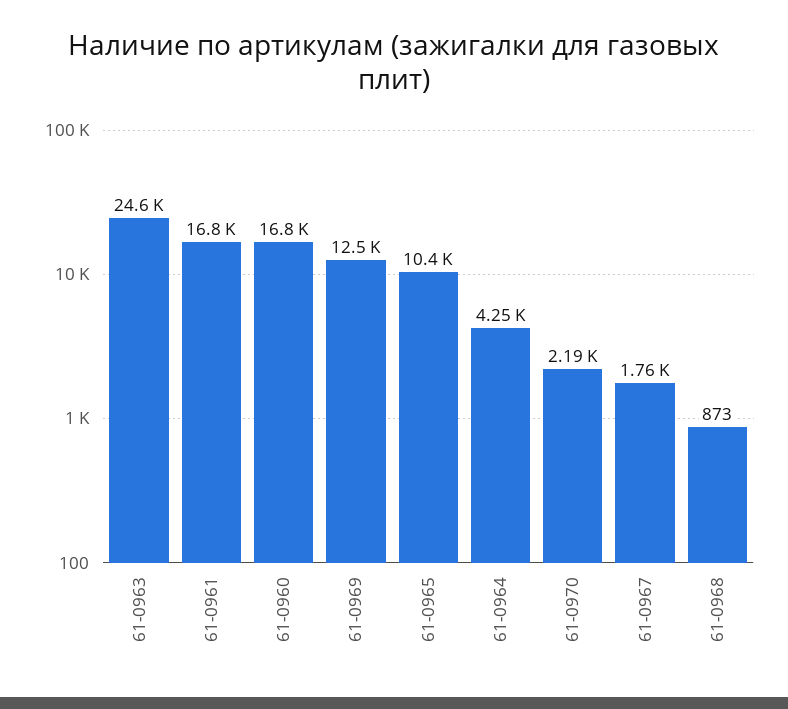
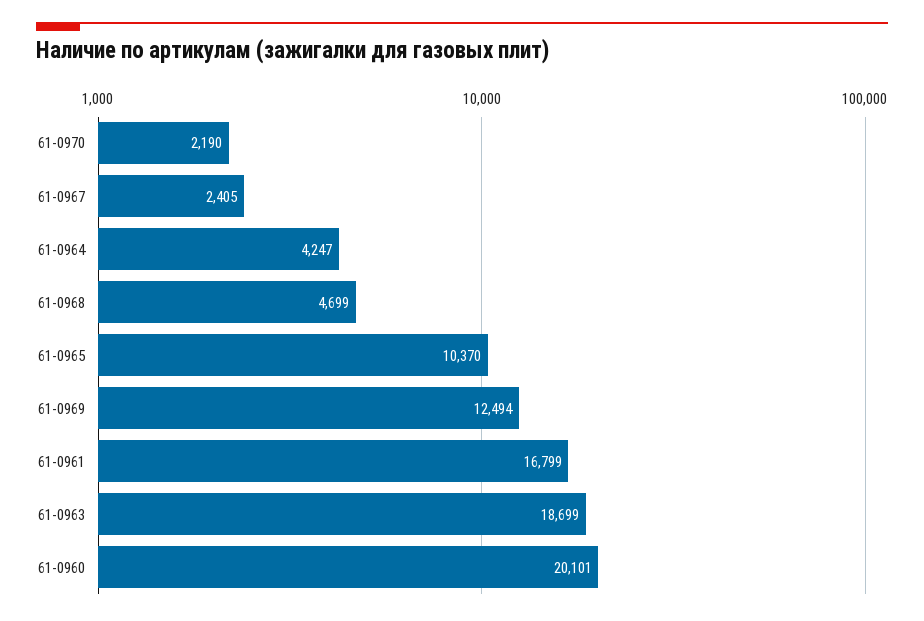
  {
-   "61-0963": 24600,
+   "61-0963": 18699,
    "61-0961": 16799,
-   "61-0960": 16800,
+   "61-0960": 20101,
    "61-0969": 12494,
    "61-0965": 10370,
    "61-0964": 4247,
    "61-0970": 2190,
-   "61-0967": 1760,
+   "61-0967": 2405,
-   "61-0968": 873
+   "61-0968": 4699
  }

